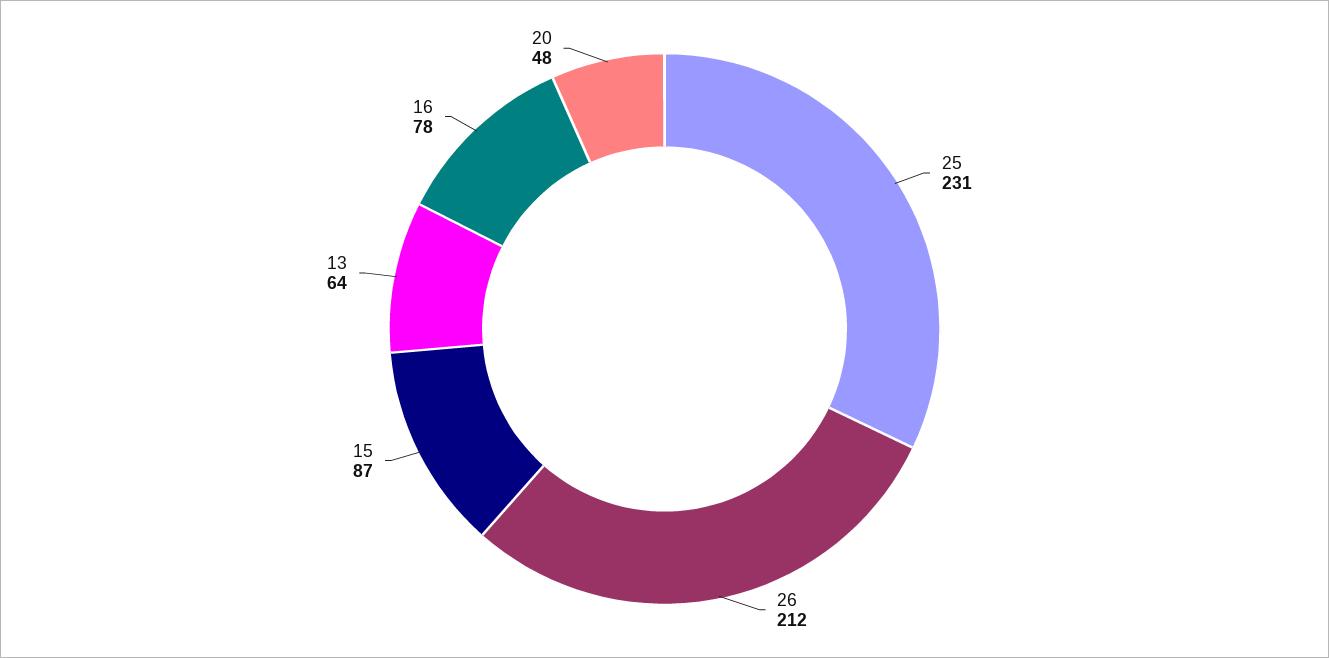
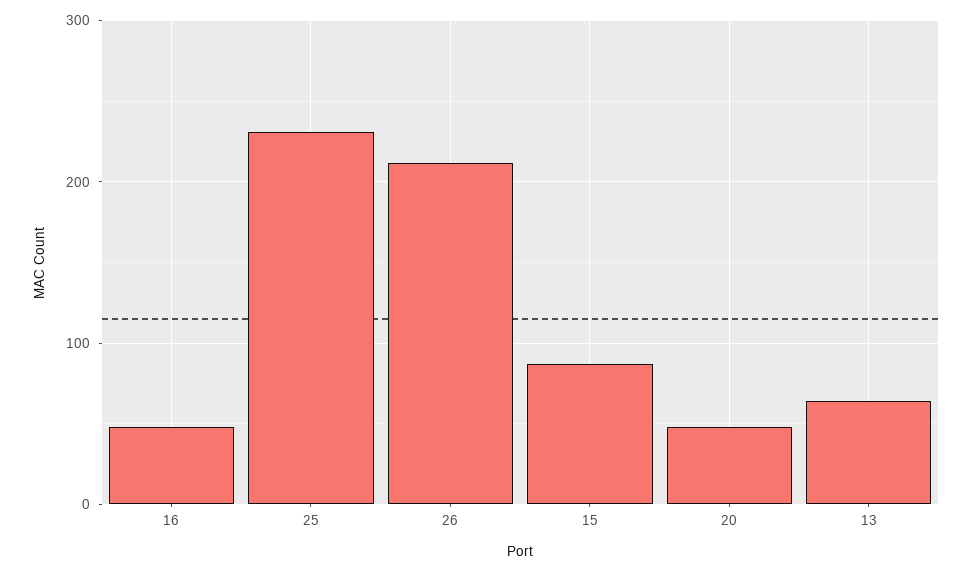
  {
    "25": 231,
    "26": 212,
    "15": 87,
    "13": 64,
-   "16": 78,
+   "16": 50,
    "20": 48
  }

